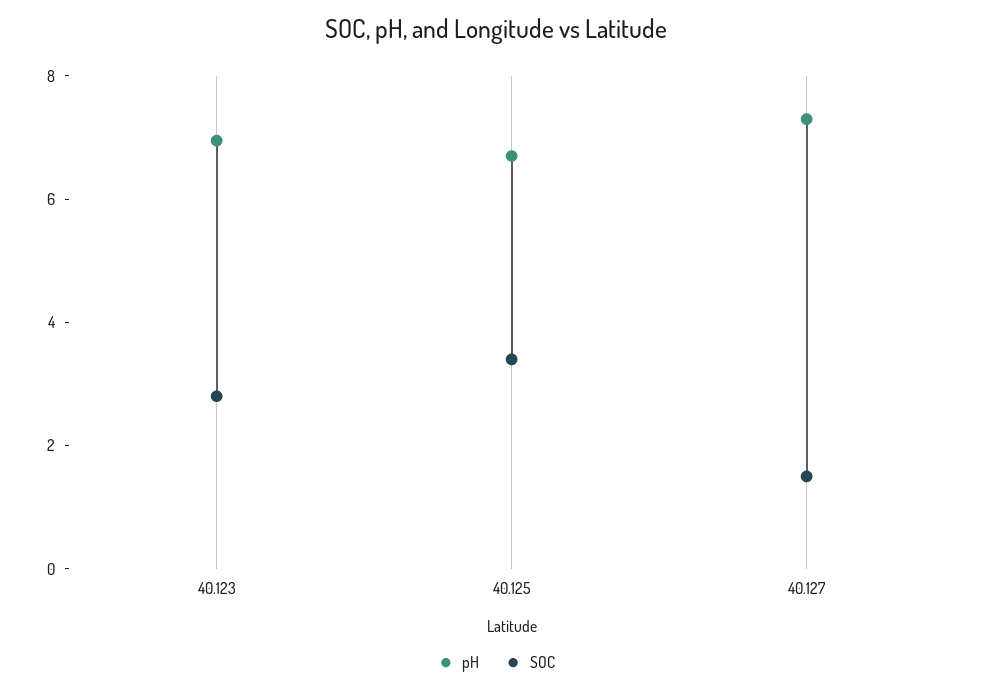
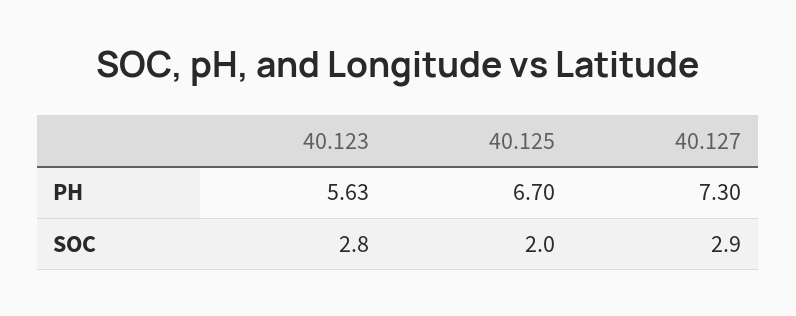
  {
    "pH": {
-     "40.123": 7,
+     "40.123": 5.63,
      "40.125": 6.7,
      "40.127": 7.3
    },
    "SOC": {
      "40.123": 2.8,
-     "40.125": 3.5,
+     "40.125": 2,
-     "40.127": 1.5
+     "40.127": 2.9
    }
  }

